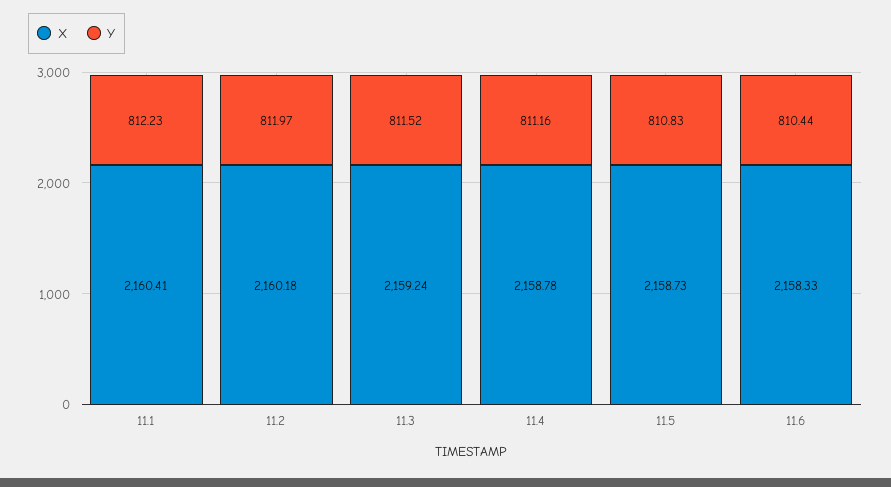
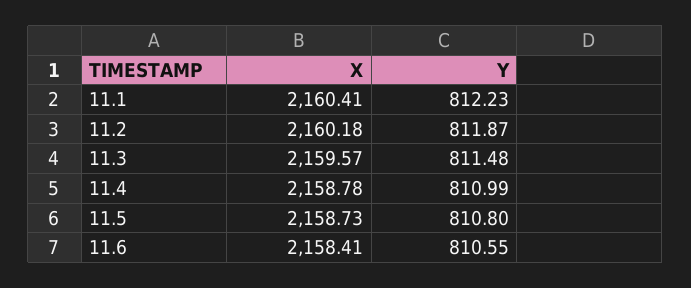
  {
    "X": {
      "11.1": 2160.41,
      "11.2": 2160.18,
-     "11.3": 2159.24,
+     "11.3": 2159.57,
      "11.4": 2158.78,
      "11.5": 2158.73,
-     "11.6": 2158.33
+     "11.6": 2158.41
    },
    "Y": {
      "11.1": 812.23,
-     "11.2": 811.97,
+     "11.2": 811.87,
-     "11.3": 811.52,
+     "11.3": 811.48,
-     "11.4": 811.16,
+     "11.4": 810.99,
-     "11.5": 810.83,
+     "11.5": 810.8,
-     "11.6": 810.44
+     "11.6": 810.55
    }
  }

